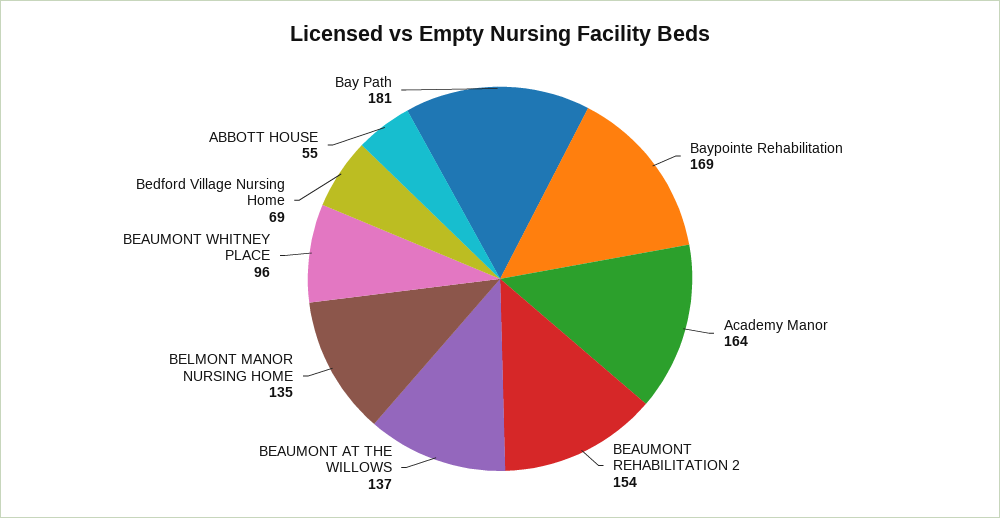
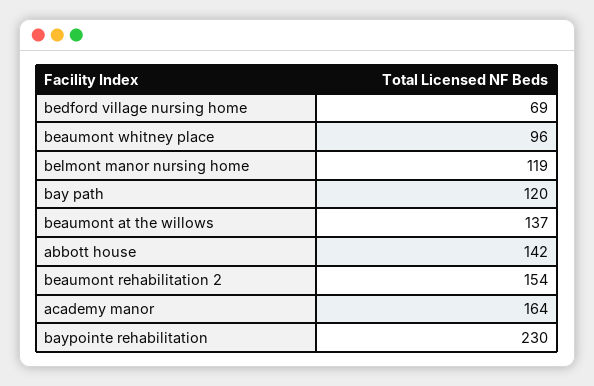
  {
-   "Baypointe Rehabilitation": 169,
+   "Baypointe Rehabilitation": 230,
    "Academy Manor": 164,
    "BEAUMONT REHABILITATION 2": 154,
    "BEAUMONT AT THE WILLOWS": 137,
-   "BELMONT MANOR NURSING HOME": 135,
+   "BELMONT MANOR NURSING HOME": 119,
    "BEAUMONT WHITNEY PLACE": 96,
    "Bedford Village Nursing Home": 69,
-   "ABBOTT HOUSE": 55,
+   "ABBOTT HOUSE": 142,
-   "Bay Path": 181
+   "Bay Path": 120
  }

